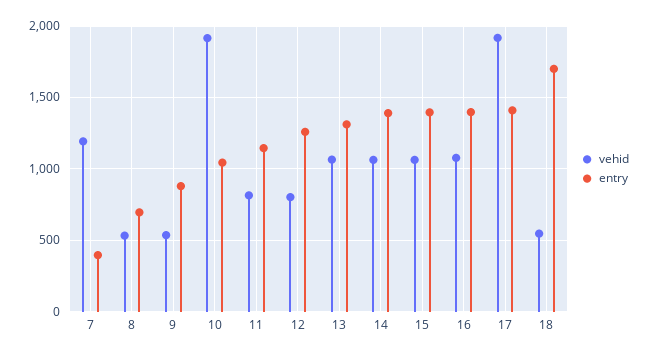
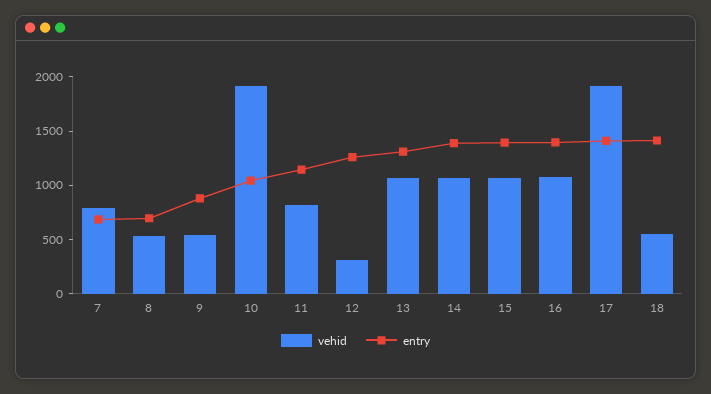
  {
    "vehid": {
-     "7": 1200,
+     "7": 800,
      "8": 550,
      "9": 550,
      "10": 1900,
      "11": 800,
-     "12": 800,
+     "12": 300,
      "13": 1050,
      "14": 1050,
      "15": 1050,
      "16": 1100,
      "17": 1900,
      "18": 550
    },
    "entry": {
-     "7": 400,
+     "7": 700,
      "8": 700,
      "9": 900,
      "10": 1050,
      "11": 1150,
      "12": 1250,
      "13": 1300,
      "14": 1400,
      "15": 1400,
      "16": 1400,
      "17": 1400,
-     "18": 1700
+     "18": 1400
    }
  }

